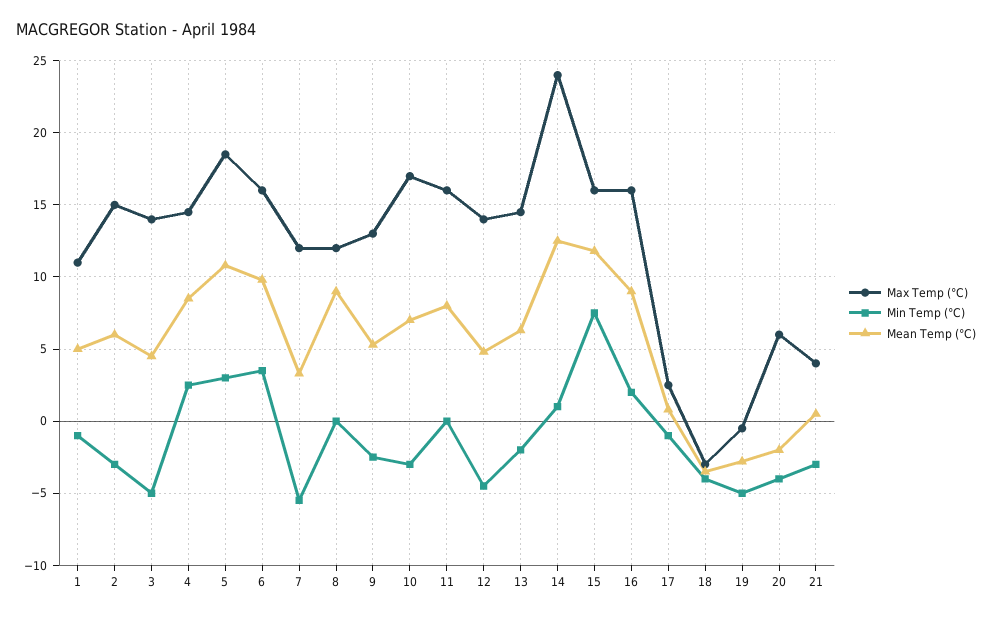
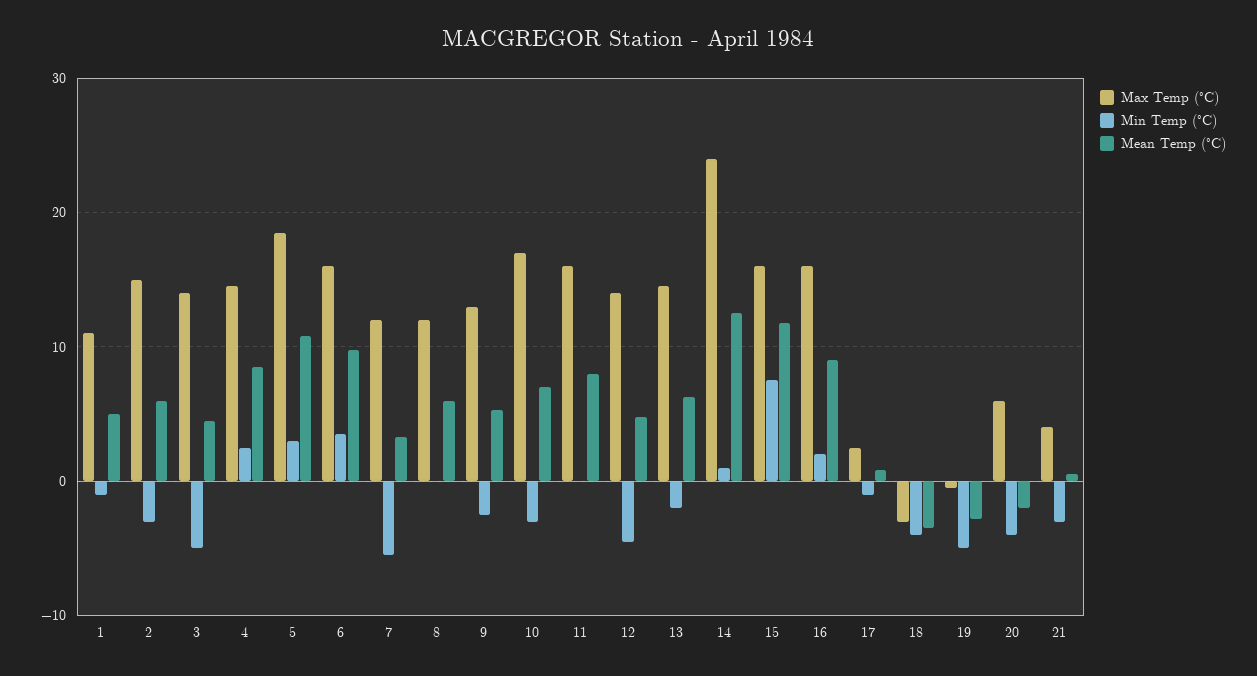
  {
    "Max Temp (°C)": {
      "1": 11,
      "2": 15,
      "3": 14,
      "4": 14.5,
      "5": 18.5,
      "6": 16,
      "7": 12,
      "8": 12,
      "9": 13,
      "10": 17,
      "11": 16,
      "12": 14,
      "13": 14.5,
      "14": 24,
      "15": 16,
      "16": 16,
      "17": 2.5,
      "18": -3,
      "19": -0.5,
      "20": 6,
      "21": 4
    },
    "Min Temp (°C)": {
      "1": -1,
      "2": -3,
      "3": -5,
      "4": 2.5,
      "5": 3,
      "6": 3.5,
      "7": -5.5,
      "8": 0,
      "9": -2.5,
      "10": -3,
      "11": 0,
      "12": -4.5,
      "13": -2,
      "14": 1,
      "15": 7.5,
      "16": 2,
      "17": -1,
      "18": -4,
      "19": -5,
      "20": -4,
      "21": -3
    },
    "Mean Temp (°C)": {
      "1": 5,
      "2": 6,
      "3": 4.5,
      "4": 8.5,
      "5": 11,
      "6": 10,
      "7": 3.5,
-     "8": 9,
+     "8": 6,
      "9": 5.5,
      "10": 7,
      "11": 8,
      "12": 5,
      "13": 6.5,
      "14": 12.5,
      "15": 12,
      "16": 9,
      "17": 1,
      "18": -3.5,
      "19": -3,
      "20": -2,
      "21": 0.5
    }
  }

